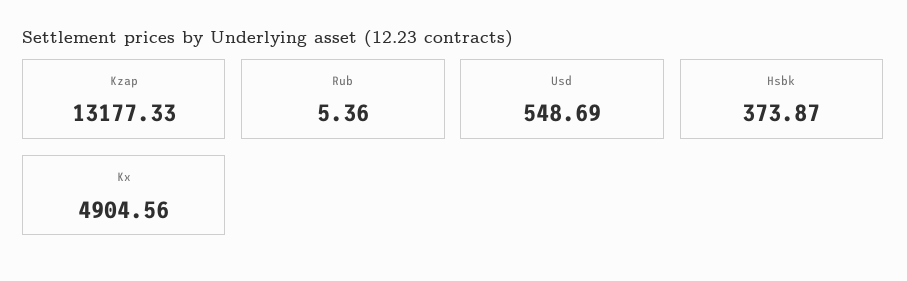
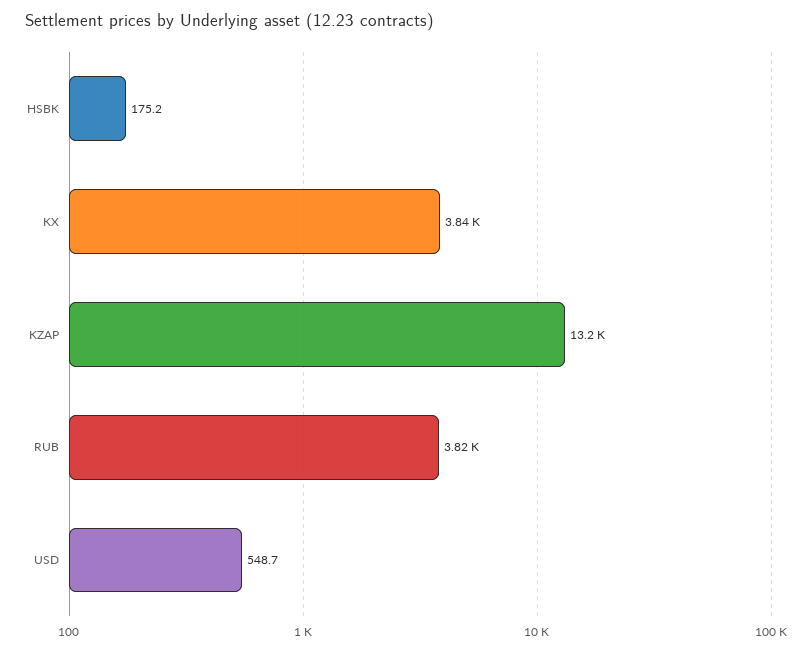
  {
    "Kzap": 13177.33,
-   "Rub": 5.36,
+   "Rub": 3820,
    "Usd": 548.69,
-   "Hsbk": 373.87,
+   "Hsbk": 175.2,
-   "Kx": 4904.56
+   "Kx": 3840
  }

